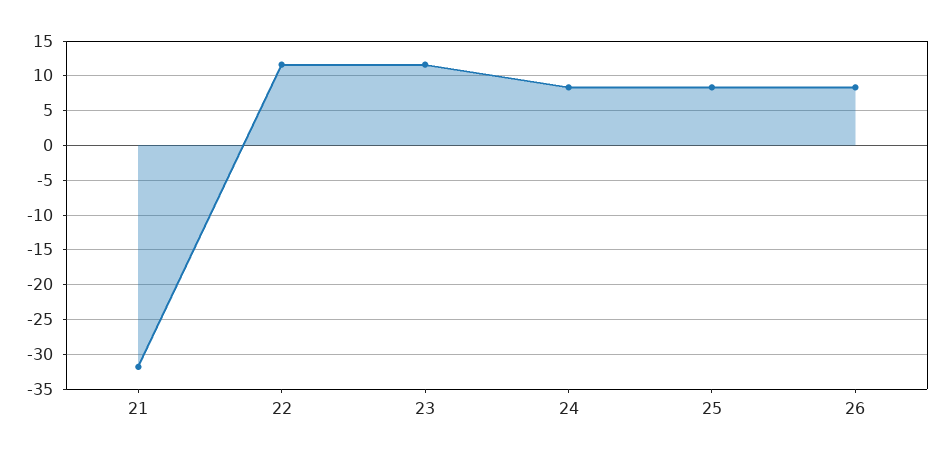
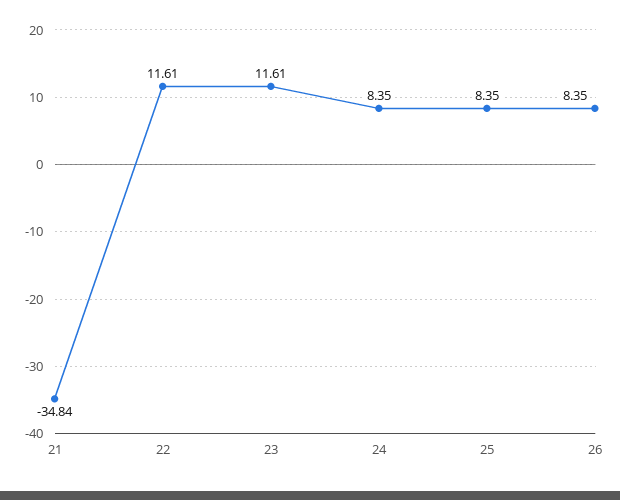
  {
-   "21": -32,
+   "21": -34.84,
    "22": 11.61,
    "23": 11.61,
    "24": 8.35,
    "25": 8.35,
    "26": 8.35
  }

